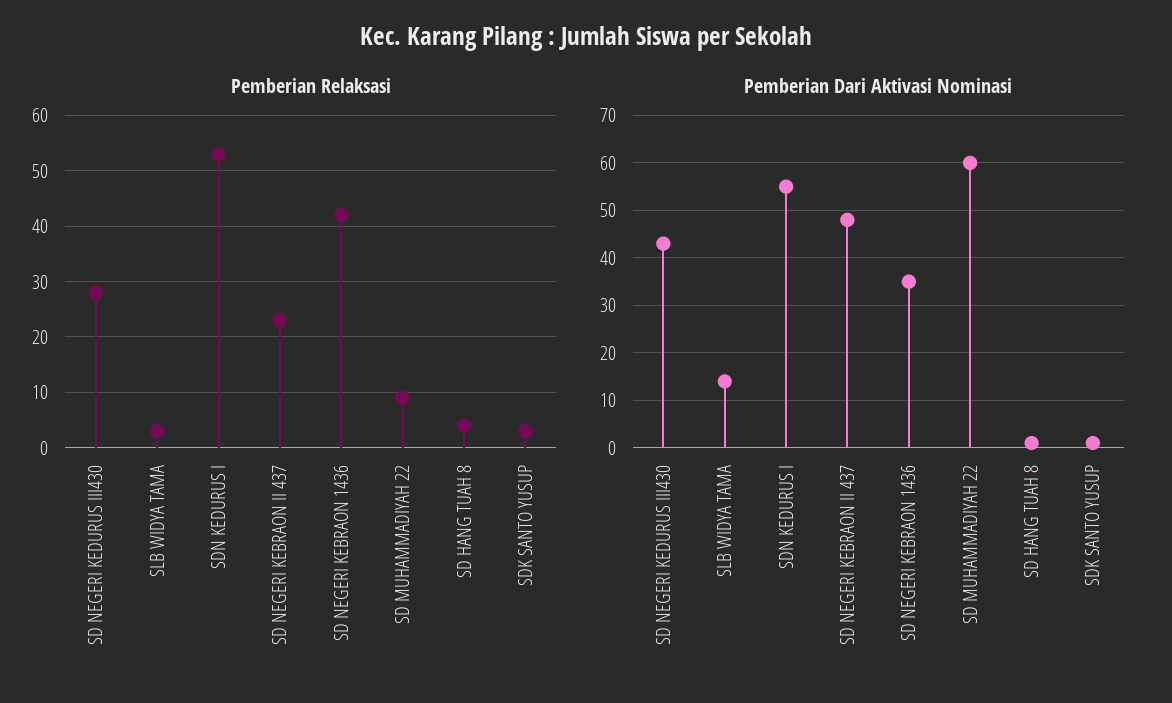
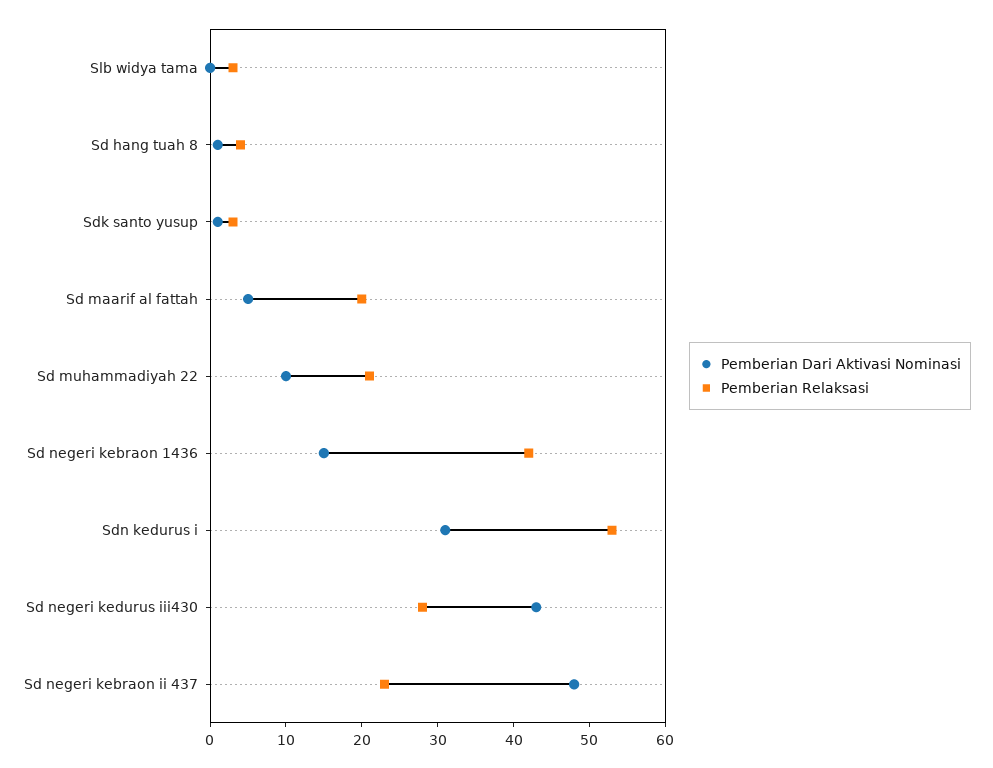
  {
    "Pemberian Relaksasi": {
      "SD NEGERI KEDURUS III430": 30,
      "SLB WIDYA TAMA": 5,
      "SDN KEDURUS I": 55,
      "SD NEGERI KEBRAON II 437": 25,
      "SD NEGERI KEBRAON 1436": 40,
-     "SD MUHAMMADIYAH 22": 10,
+     "SD MUHAMMADIYAH 22": 20,
      "SD HANG TUAH 8": 5,
-     "SDK SANTO YUSUP": 5
+     "SDK SANTO YUSUP": 5,
+     "Sd maarif al fattah": 20
    },
    "Pemberian Dari Aktivasi Nominasi": {
      "SD NEGERI KEDURUS III430": 45,
-     "SLB WIDYA TAMA": 15,
+     "SLB WIDYA TAMA": 0,
-     "SDN KEDURUS I": 55,
+     "SDN KEDURUS I": 30,
      "SD NEGERI KEBRAON II 437": 50,
-     "SD NEGERI KEBRAON 1436": 35,
+     "SD NEGERI KEBRAON 1436": 15,
-     "SD MUHAMMADIYAH 22": 60,
+     "SD MUHAMMADIYAH 22": 10,
      "SD HANG TUAH 8": 0,
-     "SDK SANTO YUSUP": 0
+     "SDK SANTO YUSUP": 0,
+     "Sd maarif al fattah": 5
    }
  }

